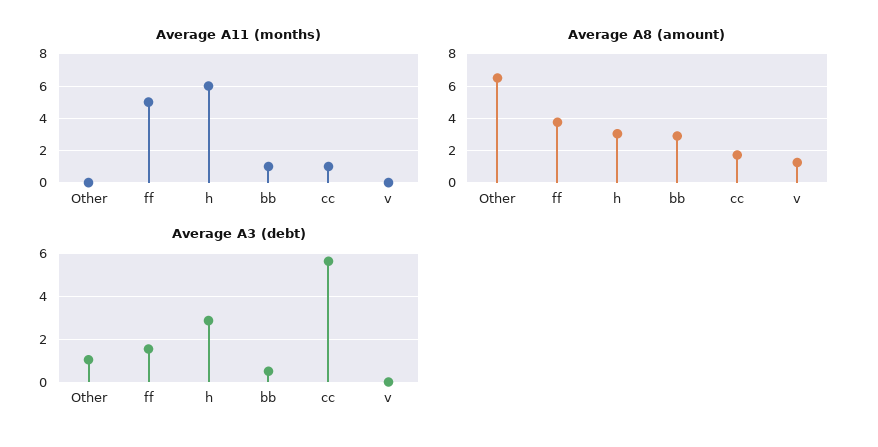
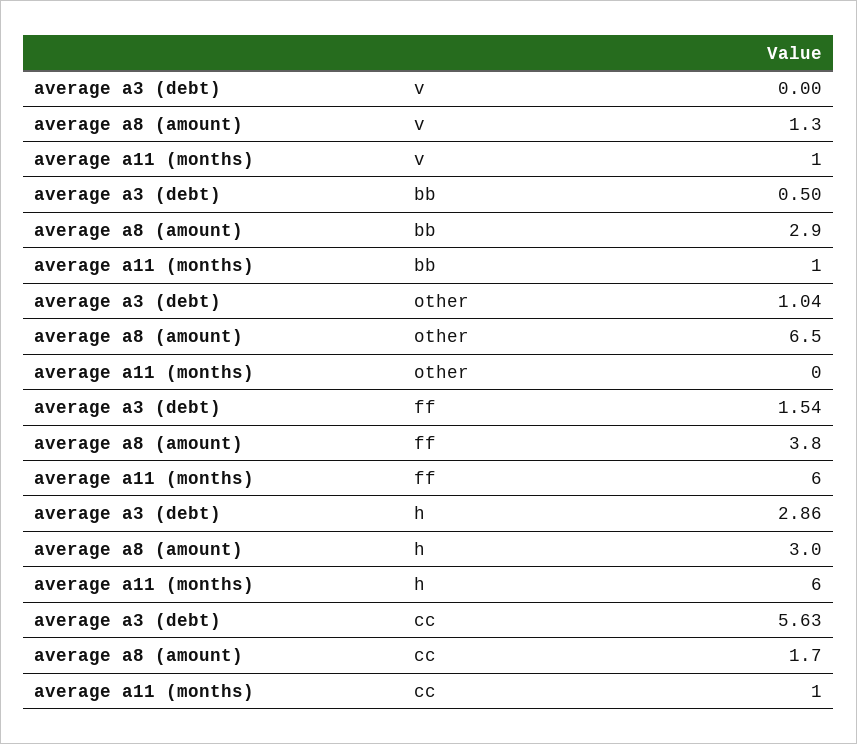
  {
    "Average A11 (months)": {
      "Other": 0,
-     "ff": 5,
+     "ff": 6,
      "h": 6,
      "bb": 1,
      "cc": 1,
-     "v": 0
+     "v": 1
    },
    "Average A8 (amount)": {
      "Other": 6.5,
      "ff": 3.8,
      "h": 3,
      "bb": 2.9,
      "cc": 1.7,
      "v": 1.3
    },
    "Average A3 (debt)": {
      "Other": 1.04,
      "ff": 1.54,
      "h": 2.86,
      "bb": 0.5,
      "cc": 5.63,
      "v": 0
    }
  }

